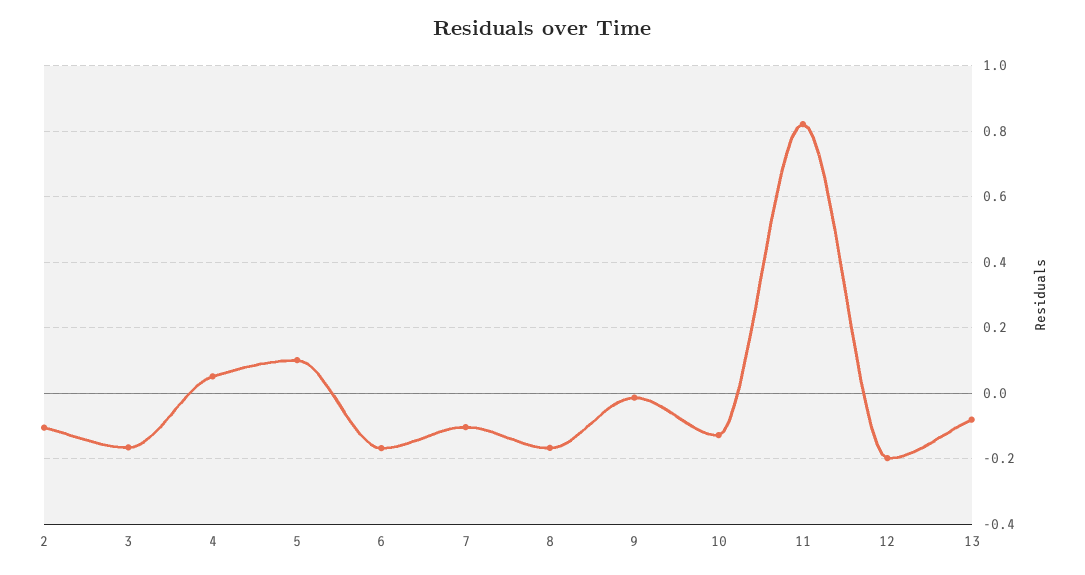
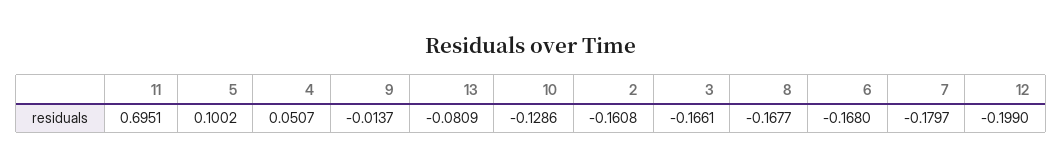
  {
-   "2": -0.1,
+   "2": -0.1608,
    "3": -0.1661,
    "4": 0.0507,
    "5": 0.1002,
    "6": -0.168,
-   "7": -0.1,
+   "7": -0.1797,
    "8": -0.1677,
    "9": -0.0137,
    "10": -0.1286,
-   "11": 0.82,
+   "11": 0.6951,
    "12": -0.199,
    "13": -0.0809
  }

